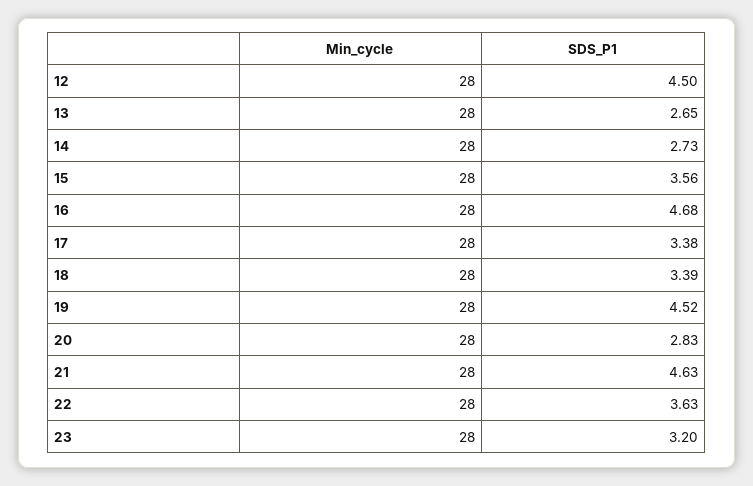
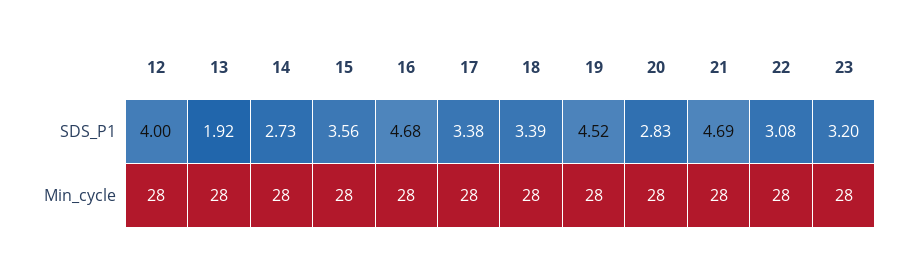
  {
    "Min_cycle": {
      "12": 28,
      "13": 28,
      "14": 28,
      "15": 28,
      "16": 28,
      "17": 28,
      "18": 28,
      "19": 28,
      "20": 28,
      "21": 28,
      "22": 28,
      "23": 28
    },
    "SDS_P1": {
-     "12": 4.5,
+     "12": 4,
-     "13": 2.65,
+     "13": 1.92,
      "14": 2.73,
      "15": 3.56,
      "16": 4.68,
      "17": 3.38,
      "18": 3.39,
      "19": 4.52,
      "20": 2.83,
-     "21": 4.63,
+     "21": 4.69,
-     "22": 3.63,
+     "22": 3.08,
      "23": 3.2
    }
  }

